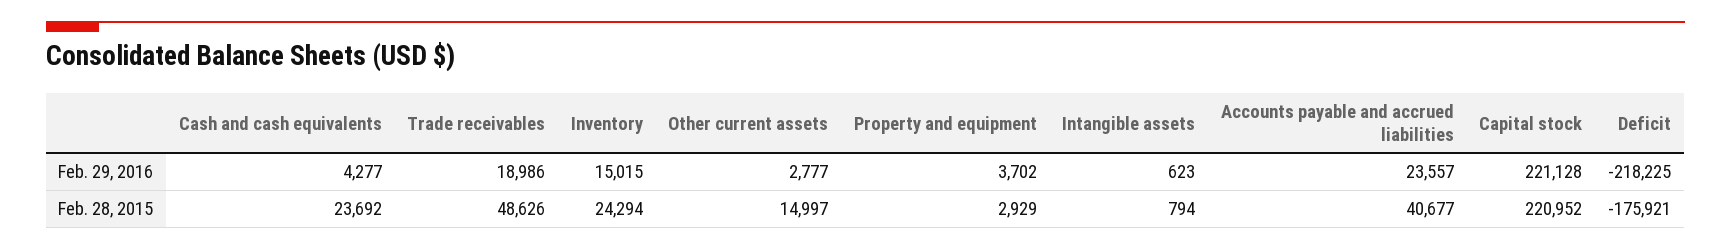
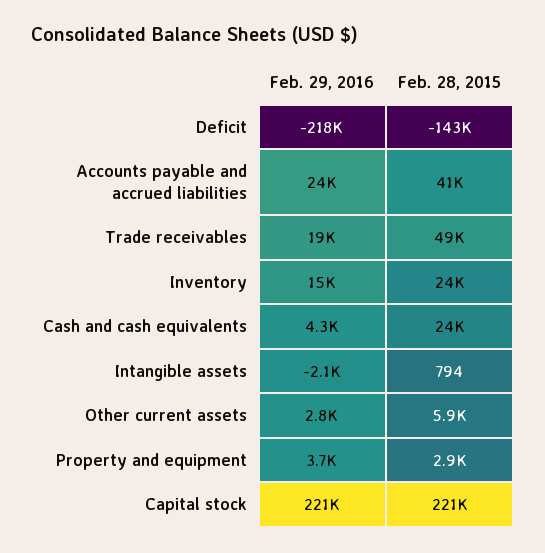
  {
    "Cash and cash equivalents": {
      "Feb. 29, 2016": 4277,
      "Feb. 28, 2015": 23692
    },
    "Trade receivables": {
      "Feb. 29, 2016": 18986,
      "Feb. 28, 2015": 48626
    },
    "Inventory": {
      "Feb. 29, 2016": 15015,
      "Feb. 28, 2015": 24294
    },
    "Other current assets": {
      "Feb. 29, 2016": 2777,
-     "Feb. 28, 2015": 14997
+     "Feb. 28, 2015": 5900
    },
    "Property and equipment": {
      "Feb. 29, 2016": 3702,
      "Feb. 28, 2015": 2929
    },
    "Intangible assets": {
-     "Feb. 29, 2016": 623,
+     "Feb. 29, 2016": -2100,
      "Feb. 28, 2015": 794
    },
    "Accounts payable and accrued liabilities": {
      "Feb. 29, 2016": 23557,
      "Feb. 28, 2015": 40677
    },
    "Capital stock": {
      "Feb. 29, 2016": 221128,
      "Feb. 28, 2015": 220952
    },
    "Deficit": {
      "Feb. 29, 2016": -218225,
-     "Feb. 28, 2015": -175921
+     "Feb. 28, 2015": -143000
    }
  }

